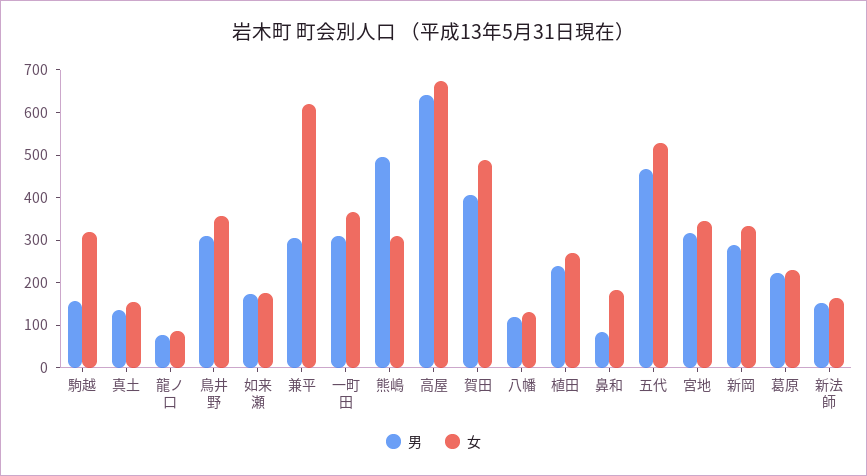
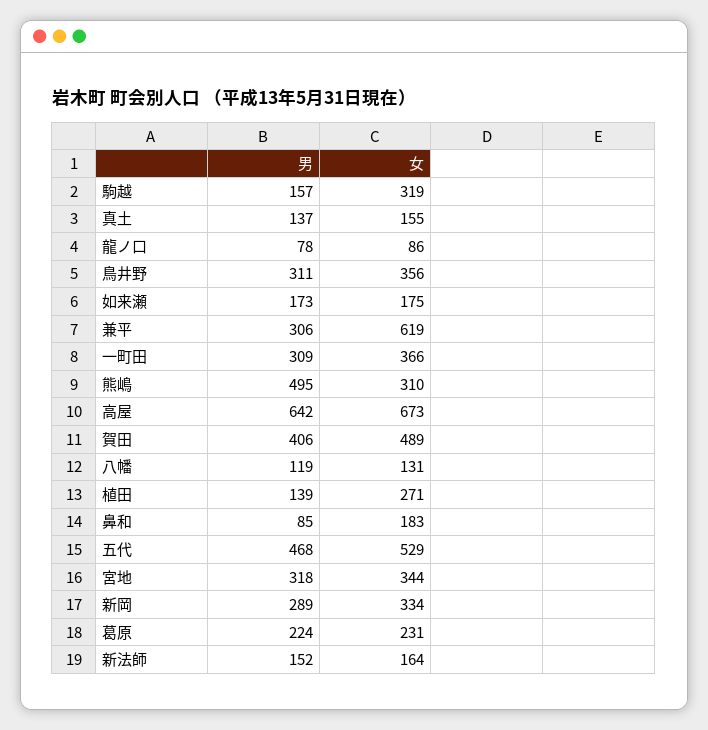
  {
    "男": {
      "駒越": 157,
      "真土": 137,
      "龍ノ口": 78,
      "鳥井野": 311,
      "如来瀬": 173,
      "兼平": 306,
      "一町田": 309,
      "熊嶋": 495,
      "高屋": 642,
      "賀田": 406,
      "八幡": 119,
-     "植田": 240,
+     "植田": 139,
      "鼻和": 85,
      "五代": 468,
      "宮地": 318,
      "新岡": 289,
      "葛原": 224,
      "新法師": 152
    },
    "女": {
      "駒越": 319,
      "真土": 155,
      "龍ノ口": 86,
      "鳥井野": 356,
      "如来瀬": 175,
      "兼平": 619,
      "一町田": 366,
      "熊嶋": 310,
      "高屋": 673,
      "賀田": 489,
      "八幡": 131,
      "植田": 271,
      "鼻和": 183,
      "五代": 529,
      "宮地": 344,
      "新岡": 334,
      "葛原": 231,
      "新法師": 164
    }
  }

